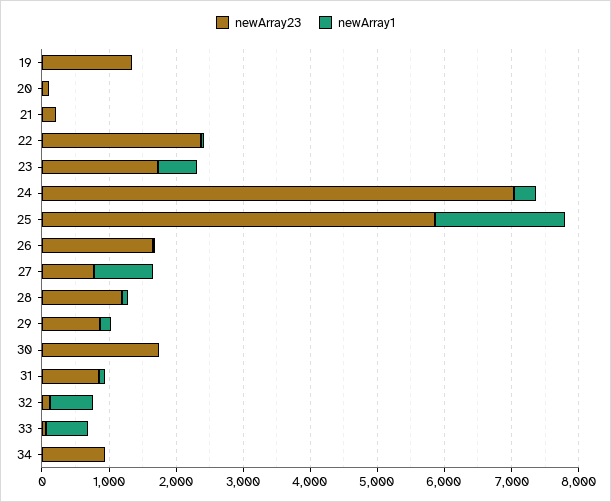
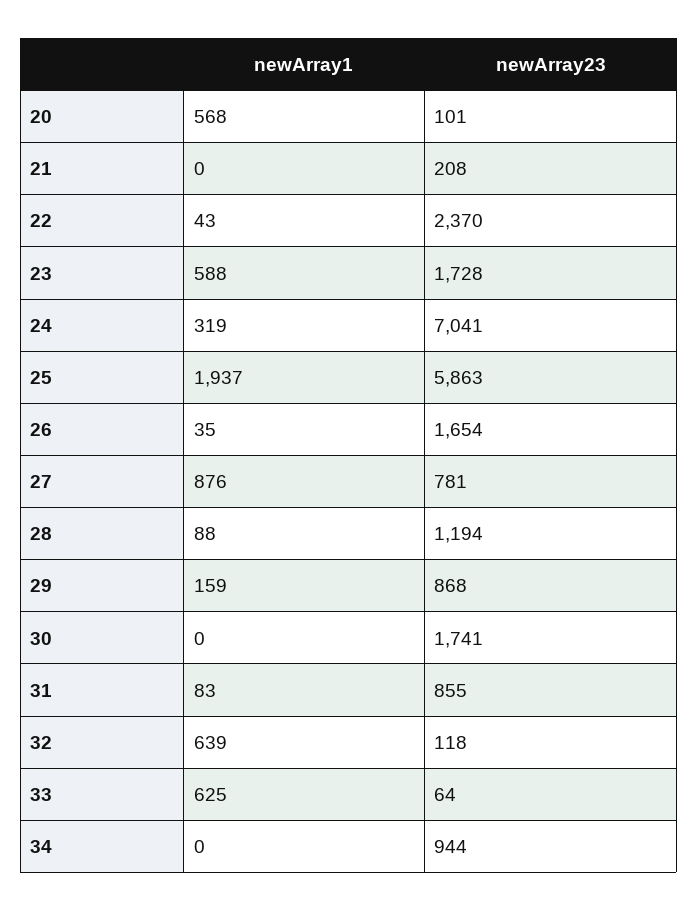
  {
    "newArray23": {
-     "19": 1400,
      "20": 101,
      "21": 208,
      "22": 2370,
      "23": 1728,
      "24": 7041,
      "25": 5863,
      "26": 1654,
      "27": 781,
      "28": 1194,
      "29": 868,
      "30": 1741,
      "31": 855,
      "32": 118,
      "33": 64,
      "34": 944
    },
    "newArray1": {
-     "19": 0,
-     "20": 0,
+     "20": 568,
      "21": 0,
      "22": 43,
      "23": 588,
      "24": 319,
      "25": 1937,
      "26": 35,
      "27": 876,
      "28": 88,
      "29": 159,
      "30": 0,
      "31": 83,
      "32": 639,
      "33": 625,
      "34": 0
    }
  }

